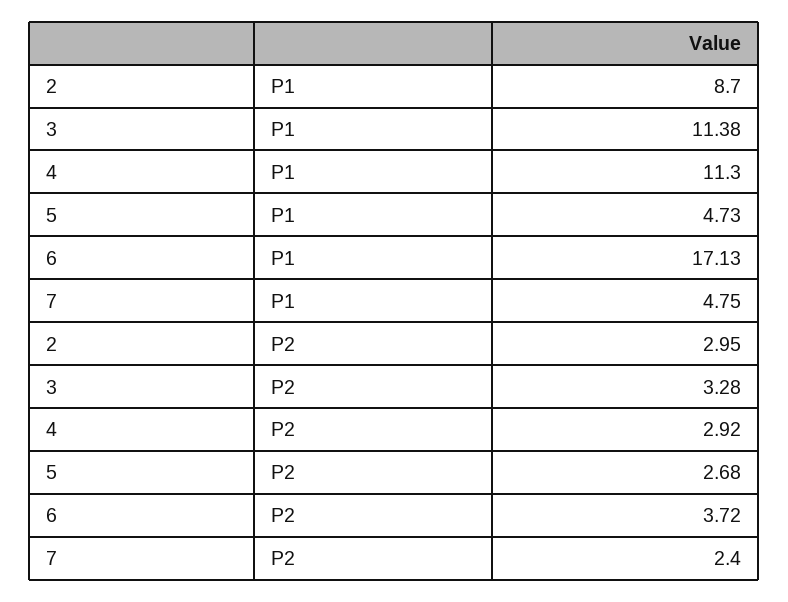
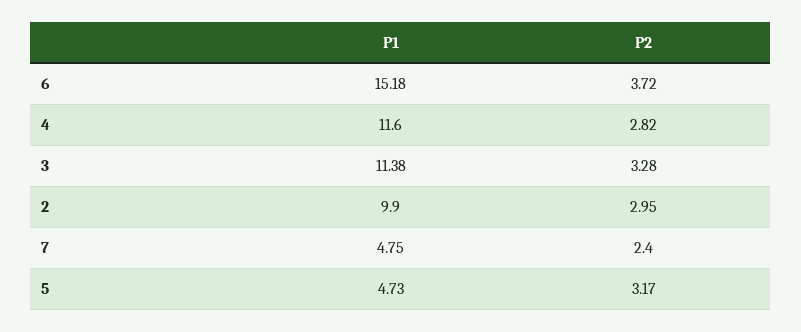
  {
    "2": {
-     "P1": 8.7,
+     "P1": 9.9,
      "P2": 2.95
    },
    "3": {
      "P1": 11.38,
      "P2": 3.28
    },
    "4": {
-     "P1": 11.3,
+     "P1": 11.6,
-     "P2": 2.92
+     "P2": 2.82
    },
    "5": {
      "P1": 4.73,
-     "P2": 2.68
+     "P2": 3.17
    },
    "6": {
-     "P1": 17.13,
+     "P1": 15.18,
      "P2": 3.72
    },
    "7": {
      "P1": 4.75,
      "P2": 2.4
    }
  }

